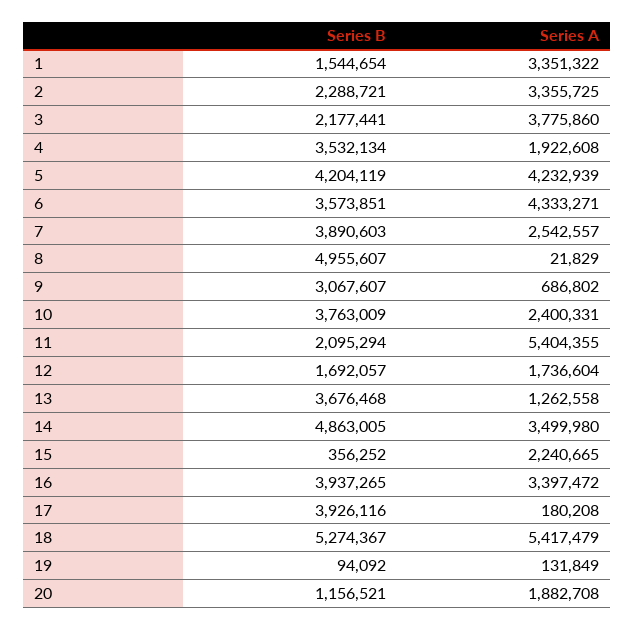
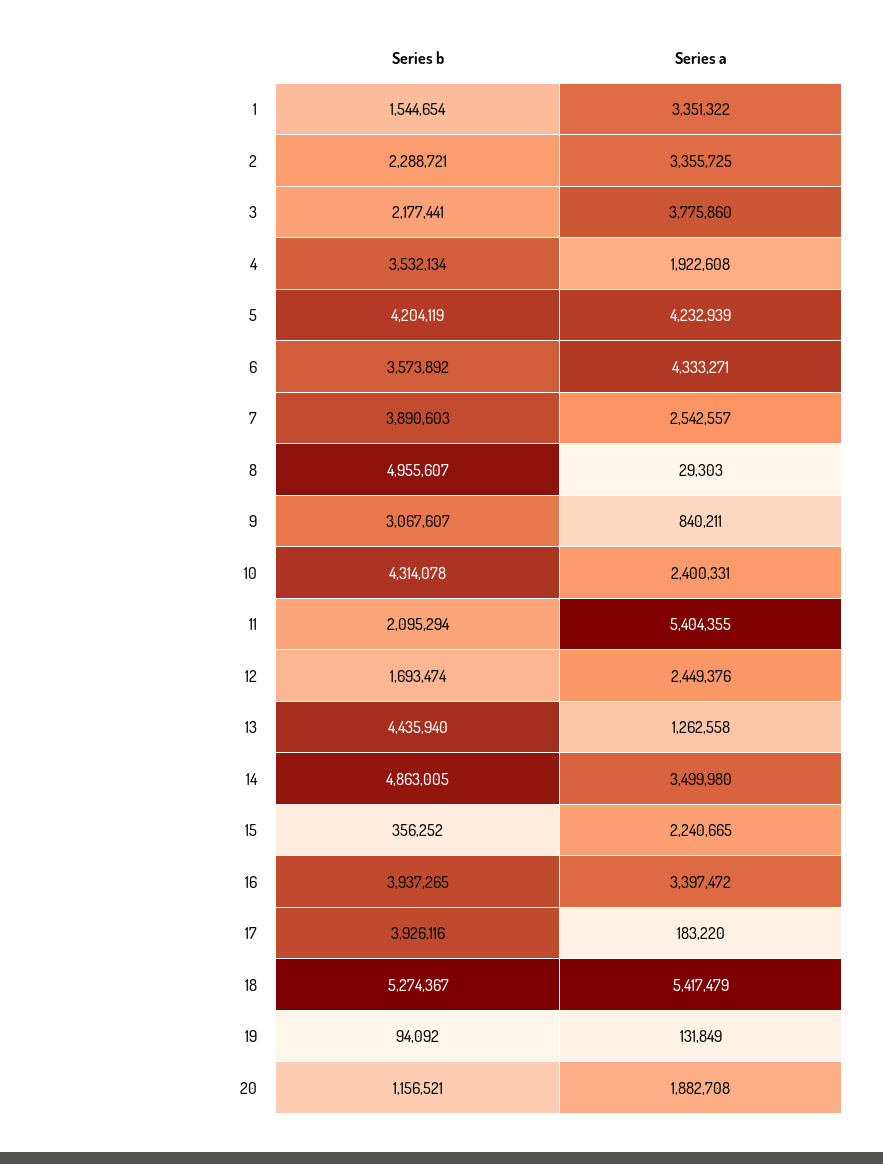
  {
    "Series B": {
      "1": 1544654,
      "2": 2288721,
      "3": 2177441,
      "4": 3532134,
      "5": 4204119,
-     "6": 3573851,
+     "6": 3573892,
      "7": 3890603,
      "8": 4955607,
      "9": 3067607,
-     "10": 3763009,
+     "10": 4314078,
      "11": 2095294,
-     "12": 1692057,
+     "12": 1693474,
-     "13": 3676468,
+     "13": 4435940,
      "14": 4863005,
      "15": 356252,
      "16": 3937265,
      "17": 3926116,
      "18": 5274367,
      "19": 94092,
      "20": 1156521
    },
    "Series A": {
      "1": 3351322,
      "2": 3355725,
      "3": 3775860,
      "4": 1922608,
      "5": 4232939,
      "6": 4333271,
      "7": 2542557,
-     "8": 21829,
+     "8": 29303,
-     "9": 686802,
+     "9": 840211,
      "10": 2400331,
      "11": 5404355,
-     "12": 1736604,
+     "12": 2449376,
      "13": 1262558,
      "14": 3499980,
      "15": 2240665,
      "16": 3397472,
-     "17": 180208,
+     "17": 183220,
      "18": 5417479,
      "19": 131849,
      "20": 1882708
    }
  }

